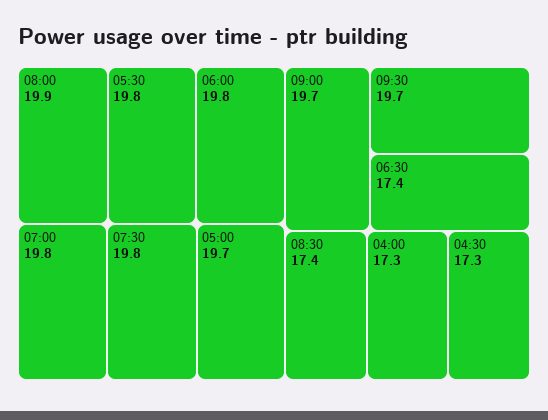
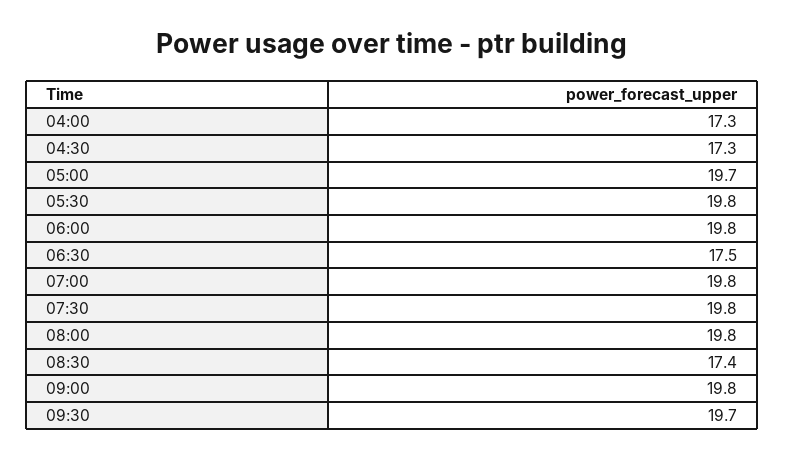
  {
-   "08:00": 19.9,
+   "08:00": 19.8,
    "05:30": 19.8,
    "06:00": 19.8,
    "07:00": 19.8,
    "07:30": 19.8,
    "05:00": 19.7,
-   "09:00": 19.7,
+   "09:00": 19.8,
    "09:30": 19.7,
-   "06:30": 17.4,
+   "06:30": 17.5,
    "08:30": 17.4,
    "04:00": 17.3,
    "04:30": 17.3
  }

